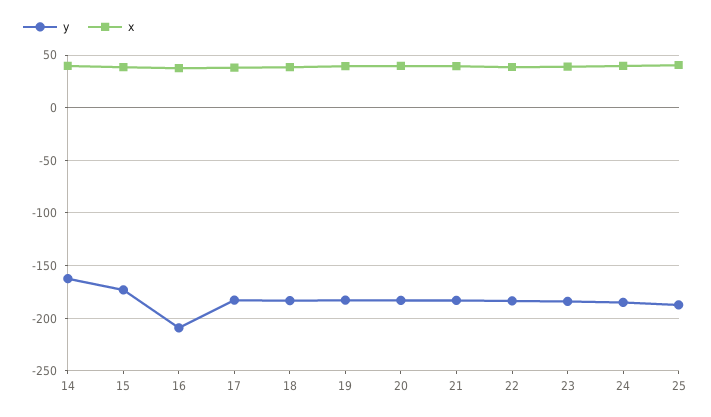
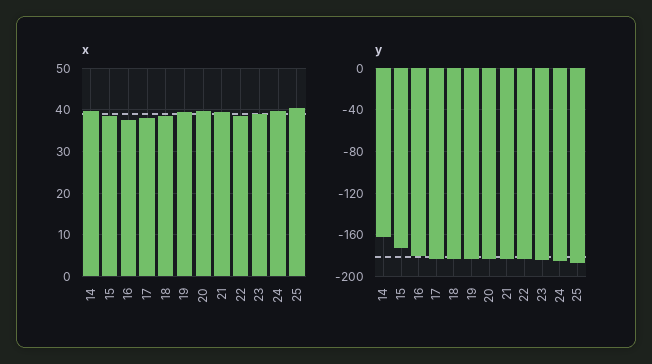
  {
    "y": {
      "14": -160,
      "15": -170,
-     "16": -210,
+     "16": -180,
      "17": -180,
      "18": -180,
      "19": -180,
      "20": -180,
      "21": -180,
      "22": -180,
      "23": -180,
      "24": -180,
      "25": -190
    },
    "x": {
      "14": 40,
      "15": 38,
      "16": 38,
      "17": 38,
      "18": 38,
      "19": 40,
      "20": 40,
      "21": 40,
      "22": 38,
      "23": 38,
      "24": 40,
      "25": 40
    }
  }

